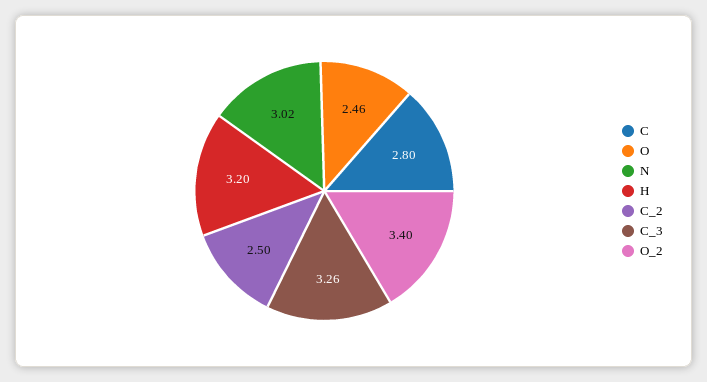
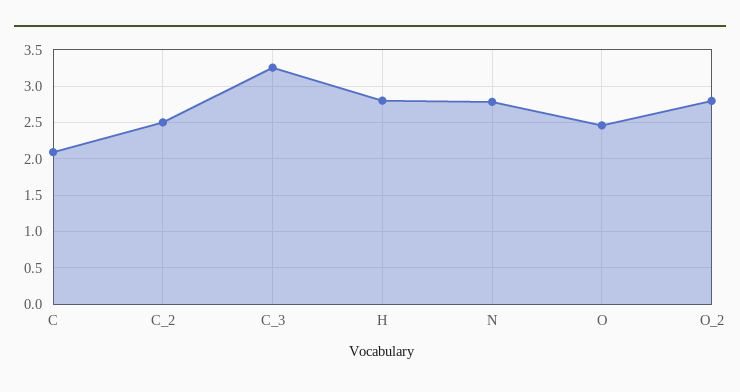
  {
-   "C": 2.8,
+   "C": 2.1,
    "O": 2.46,
-   "N": 3.02,
+   "N": 2.8,
-   "H": 3.2,
+   "H": 2.8,
    "C_2": 2.5,
    "C_3": 3.26,
-   "O_2": 3.4
+   "O_2": 2.8
  }

